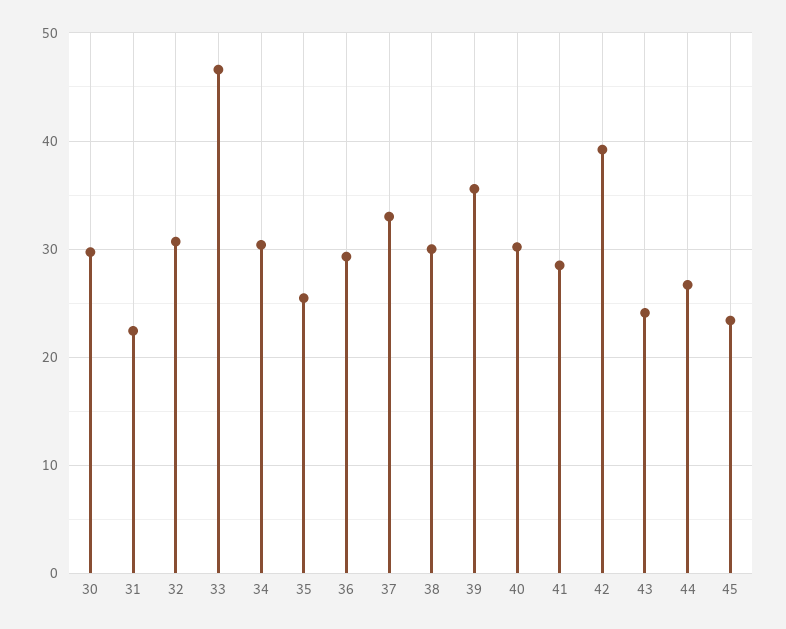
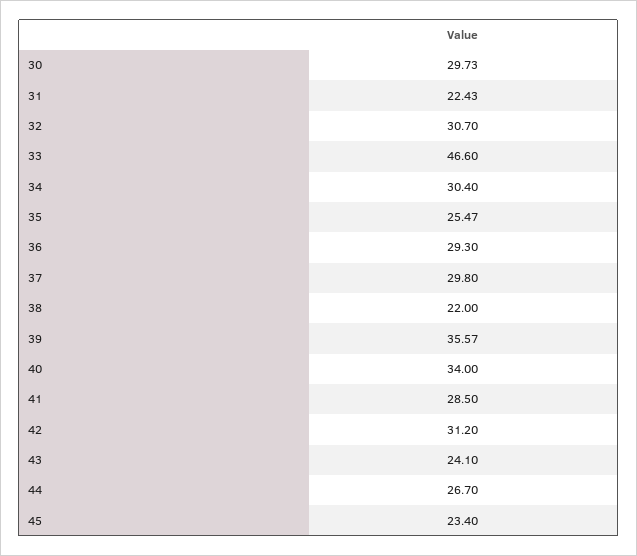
  {
    "30": 29.73,
    "31": 22.43,
    "32": 30.7,
    "33": 46.6,
    "34": 30.4,
    "35": 25.47,
    "36": 29.3,
-   "37": 33,
+   "37": 29.8,
-   "38": 30,
+   "38": 22,
    "39": 35.57,
-   "40": 30,
+   "40": 34,
    "41": 28.5,
-   "42": 39,
+   "42": 31.2,
    "43": 24.1,
    "44": 26.7,
    "45": 23.4
  }

